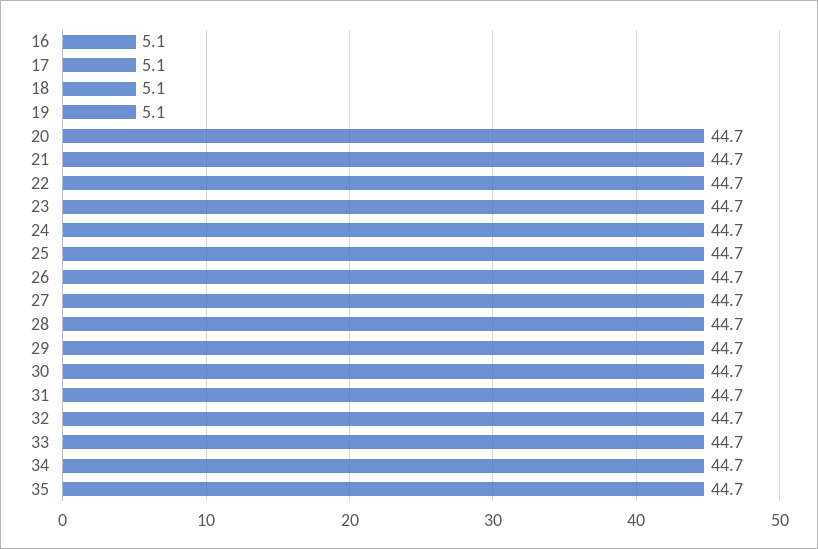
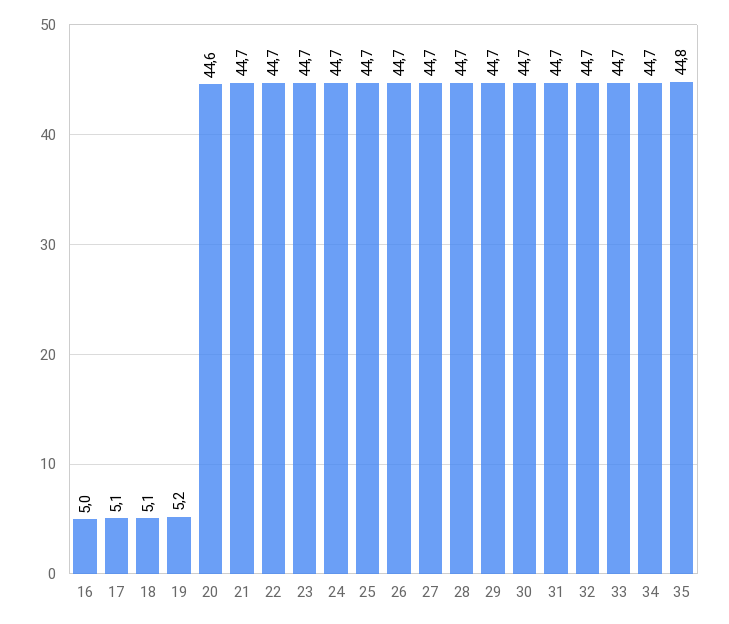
  {
-   "16": 5.1,
+   "16": 5,
    "17": 5.1,
    "18": 5.1,
-   "19": 5.1,
+   "19": 5.2,
-   "20": 44.7,
+   "20": 44.6,
    "21": 44.7,
    "22": 44.7,
    "23": 44.7,
    "24": 44.7,
    "25": 44.7,
    "26": 44.7,
    "27": 44.7,
    "28": 44.7,
    "29": 44.7,
    "30": 44.7,
    "31": 44.7,
    "32": 44.7,
    "33": 44.7,
    "34": 44.7,
-   "35": 44.7
+   "35": 44.8
  }

